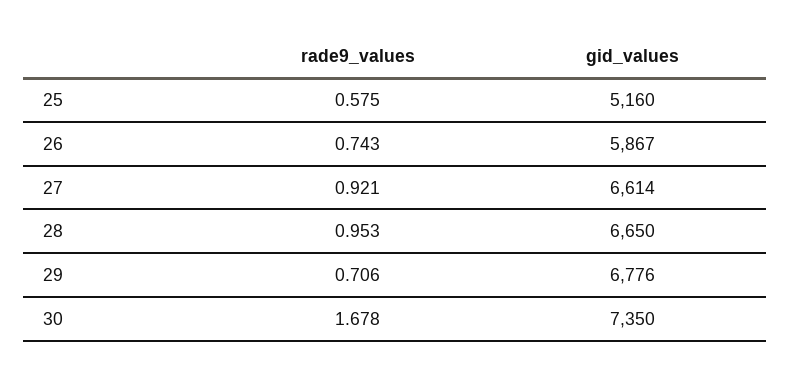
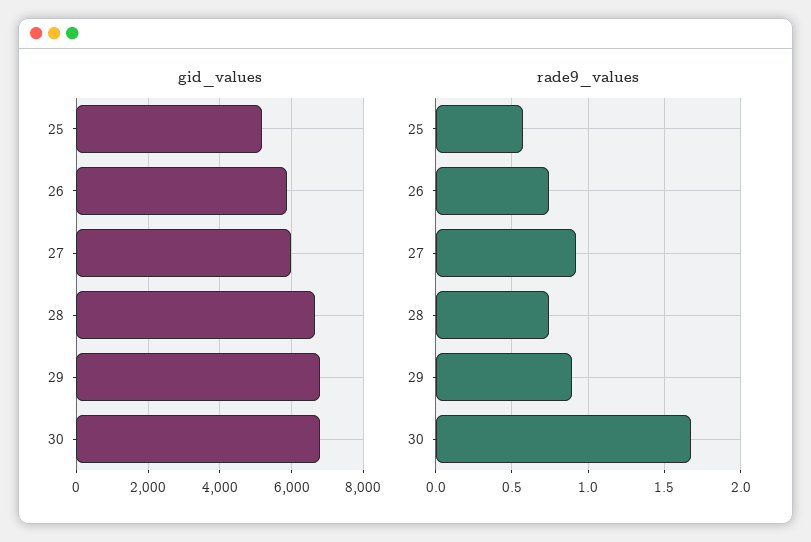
  {
    "rade9_values": {
      "25": 0.575,
      "26": 0.743,
      "27": 0.921,
-     "28": 0.953,
+     "28": 0.75,
-     "29": 0.706,
+     "29": 0.9,
      "30": 1.678
    },
    "gid_values": {
      "25": 5160,
      "26": 5867,
-     "27": 6614,
+     "27": 6000,
      "28": 6650,
      "29": 6776,
-     "30": 7350
+     "30": 6800
    }
  }

